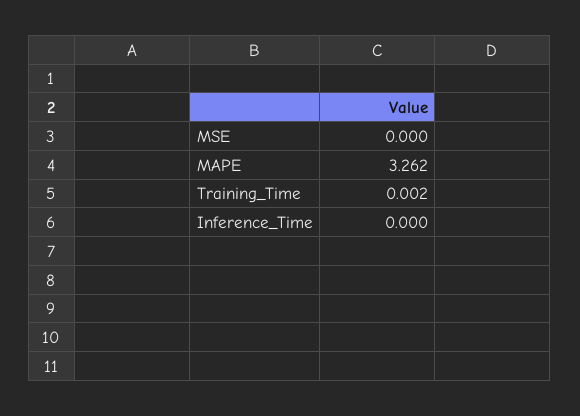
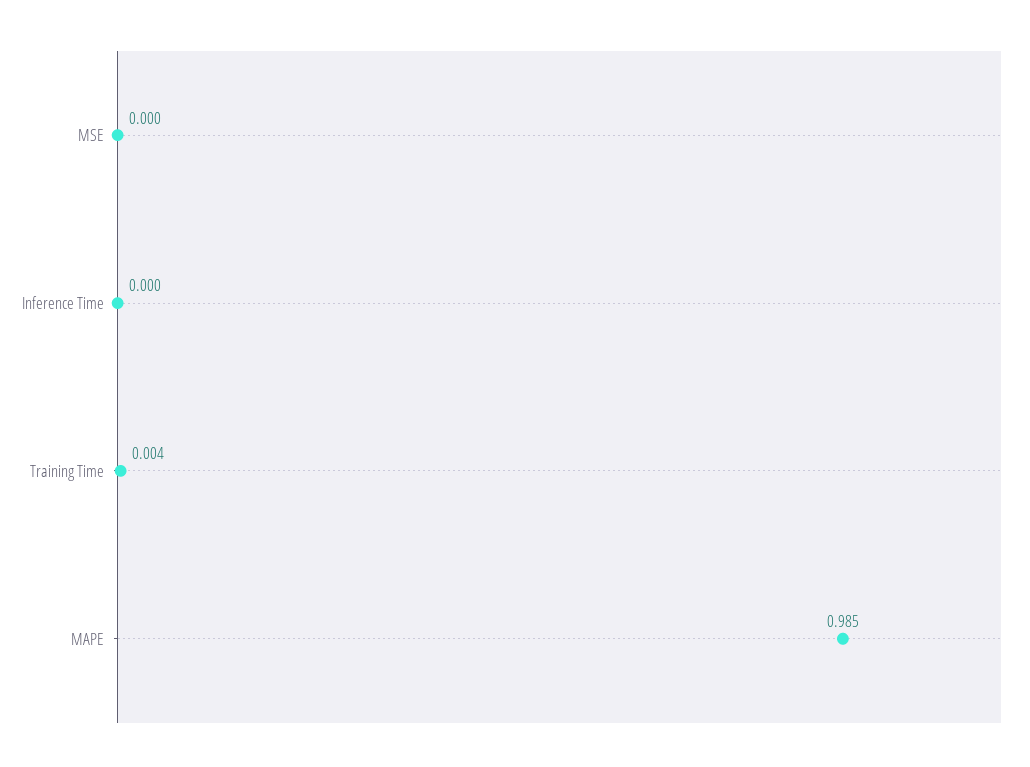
  {
    "MSE": 0,
-   "MAPE": 3.262,
+   "MAPE": 0.985,
-   "Training_Time": 0.002,
+   "Training_Time": 0.004,
    "Inference_Time": 0
  }

